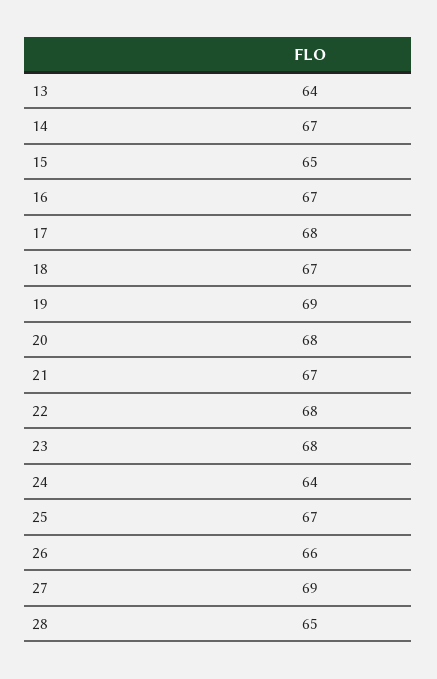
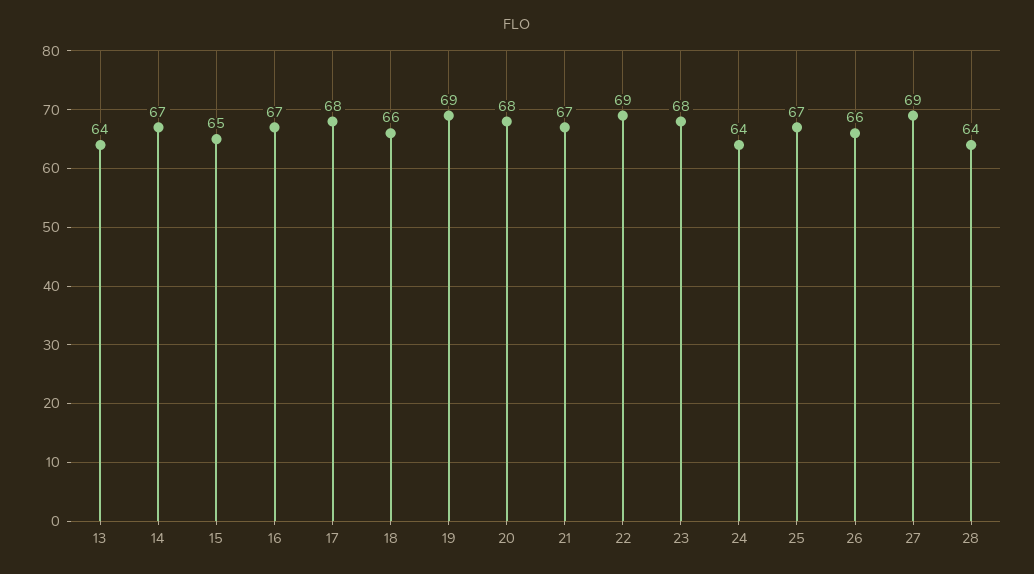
  {
    "13": 64,
    "14": 67,
    "15": 65,
    "16": 67,
    "17": 68,
-   "18": 67,
+   "18": 66,
    "19": 69,
    "20": 68,
    "21": 67,
-   "22": 68,
+   "22": 69,
    "23": 68,
    "24": 64,
    "25": 67,
    "26": 66,
    "27": 69,
-   "28": 65
+   "28": 64
  }

